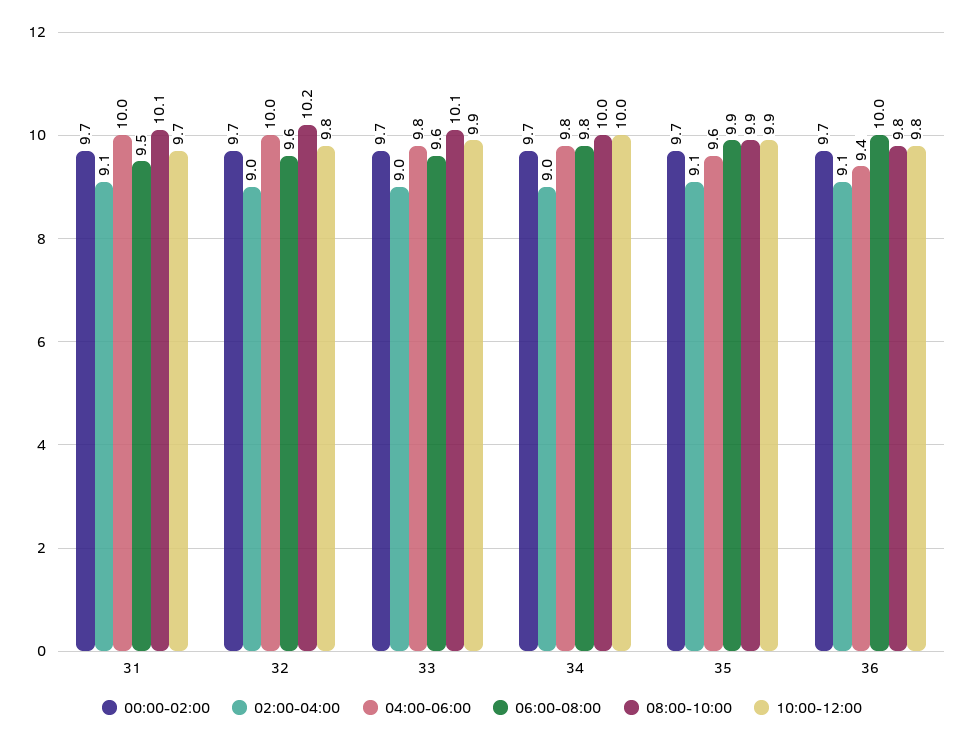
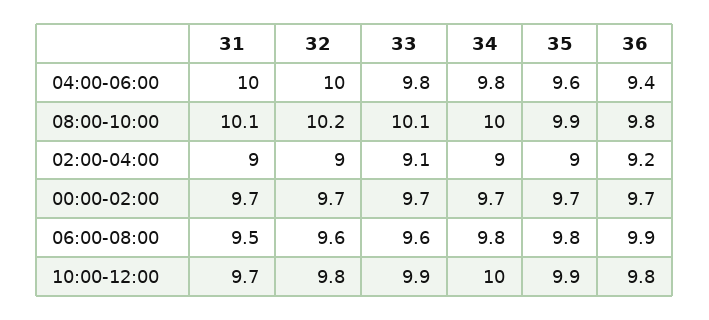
  {
    "00:00-02:00": {
      "31": 9.7,
      "32": 9.7,
      "33": 9.7,
      "34": 9.7,
      "35": 9.7,
      "36": 9.7
    },
    "02:00-04:00": {
-     "31": 9.1,
+     "31": 9,
      "32": 9,
-     "33": 9,
+     "33": 9.1,
      "34": 9,
-     "35": 9.1,
+     "35": 9,
-     "36": 9.1
+     "36": 9.2
    },
    "04:00-06:00": {
      "31": 10,
      "32": 10,
      "33": 9.8,
      "34": 9.8,
      "35": 9.6,
      "36": 9.4
    },
    "06:00-08:00": {
      "31": 9.5,
      "32": 9.6,
      "33": 9.6,
      "34": 9.8,
-     "35": 9.9,
+     "35": 9.8,
-     "36": 10
+     "36": 9.9
    },
    "08:00-10:00": {
      "31": 10.1,
      "32": 10.2,
      "33": 10.1,
      "34": 10,
      "35": 9.9,
      "36": 9.8
    },
    "10:00-12:00": {
      "31": 9.7,
      "32": 9.8,
      "33": 9.9,
      "34": 10,
      "35": 9.9,
      "36": 9.8
    }
  }

